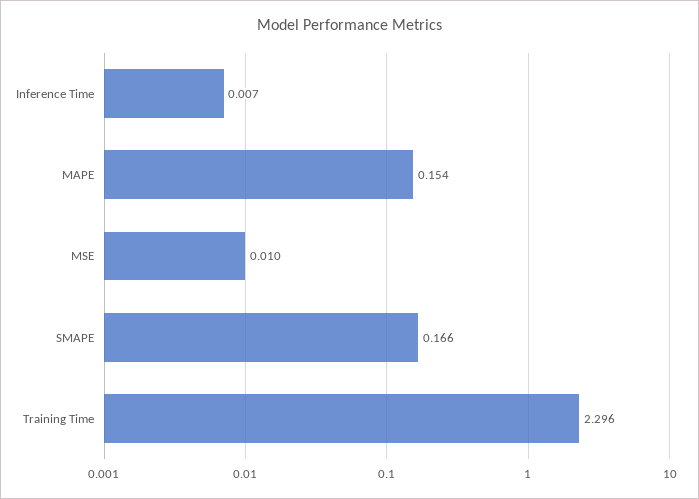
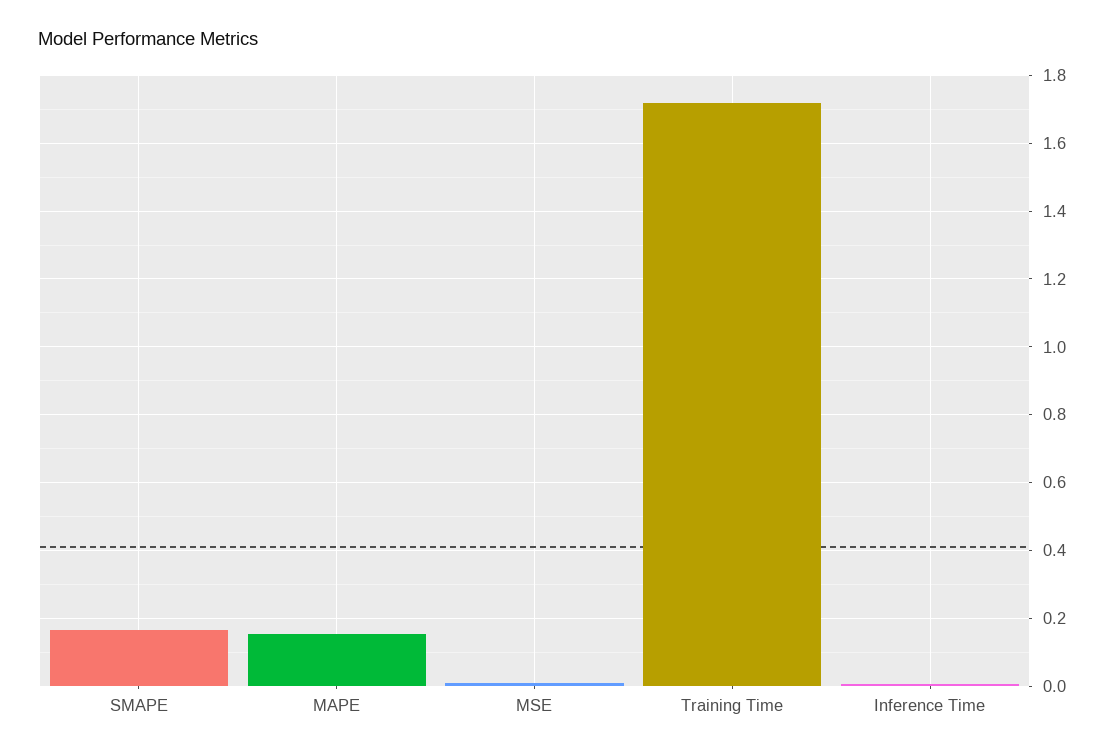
  {
    "Inference Time": 0.007,
    "MAPE": 0.154,
    "MSE": 0.01,
    "SMAPE": 0.166,
-   "Training Time": 2.296
+   "Training Time": 1.72
  }

